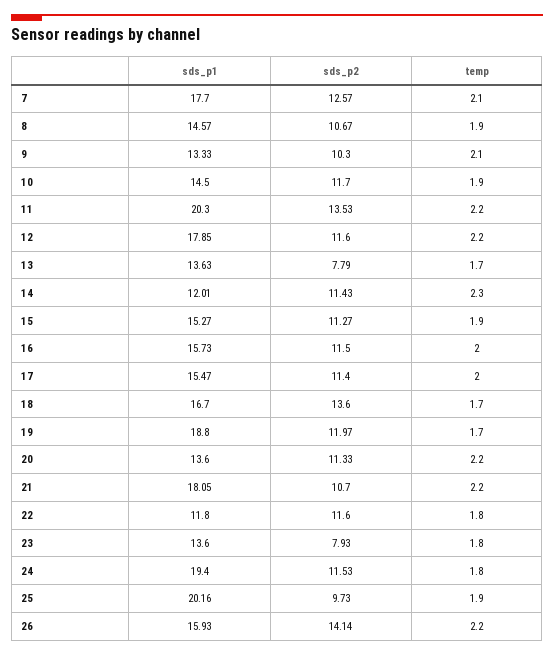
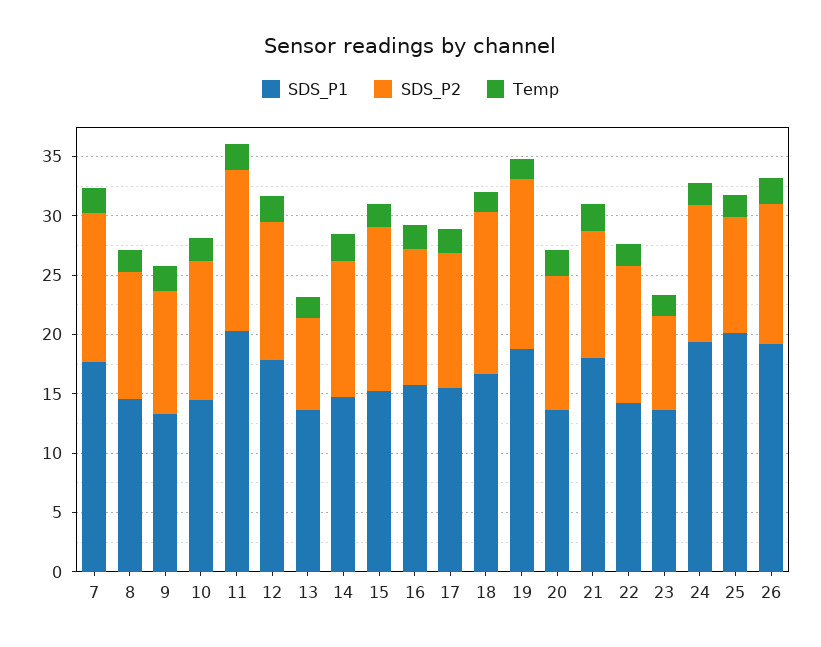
  {
    "sds_p1": {
      "7": 17.7,
      "8": 14.57,
      "9": 13.33,
      "10": 14.5,
      "11": 20.3,
      "12": 17.85,
      "13": 13.63,
-     "14": 12.01,
+     "14": 15,
      "15": 15.27,
      "16": 15.73,
      "17": 15.47,
      "18": 16.7,
      "19": 18.8,
      "20": 13.6,
      "21": 18.05,
-     "22": 11.8,
+     "22": 14,
      "23": 13.6,
      "24": 19.4,
      "25": 20.16,
-     "26": 15.93
+     "26": 19
    },
    "sds_p2": {
      "7": 12.57,
      "8": 10.67,
      "9": 10.3,
      "10": 11.7,
      "11": 13.53,
      "12": 11.6,
      "13": 7.79,
      "14": 11.43,
-     "15": 11.27,
+     "15": 14,
      "16": 11.5,
      "17": 11.4,
      "18": 13.6,
-     "19": 11.97,
+     "19": 14,
      "20": 11.33,
      "21": 10.7,
      "22": 11.6,
      "23": 7.93,
      "24": 11.53,
      "25": 9.73,
-     "26": 14.14
+     "26": 12
    },
    "temp": {
      "7": 2.1,
      "8": 1.9,
      "9": 2.1,
      "10": 1.9,
      "11": 2.2,
      "12": 2.2,
      "13": 1.7,
      "14": 2.3,
      "15": 1.9,
      "16": 2,
      "17": 2,
      "18": 1.7,
      "19": 1.7,
      "20": 2.2,
      "21": 2.2,
      "22": 1.8,
      "23": 1.8,
      "24": 1.8,
      "25": 1.9,
      "26": 2.2
    }
  }

